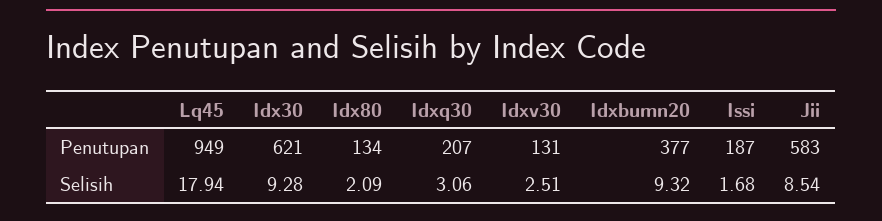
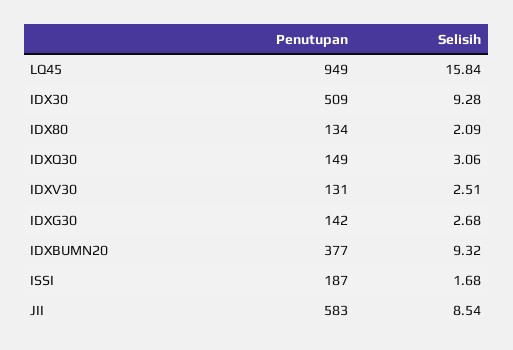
  {
    "Lq45": {
      "Penutupan": 949,
-     "Selisih": 17.94
+     "Selisih": 15.84
    },
    "Idx30": {
-     "Penutupan": 621,
+     "Penutupan": 509,
      "Selisih": 9.28
    },
    "Idx80": {
      "Penutupan": 134,
      "Selisih": 2.09
    },
    "Idxq30": {
-     "Penutupan": 207,
+     "Penutupan": 149,
      "Selisih": 3.06
    },
    "Idxv30": {
      "Penutupan": 131,
      "Selisih": 2.51
    },
    "Idxbumn20": {
      "Penutupan": 377,
      "Selisih": 9.32
    },
    "Issi": {
      "Penutupan": 187,
      "Selisih": 1.68
    },
    "Jii": {
      "Penutupan": 583,
      "Selisih": 8.54
-   }
+   },
+   "IDXG30": {
+     "Penutupan": 142,
+     "Selisih": 2.68
+   }
  }

